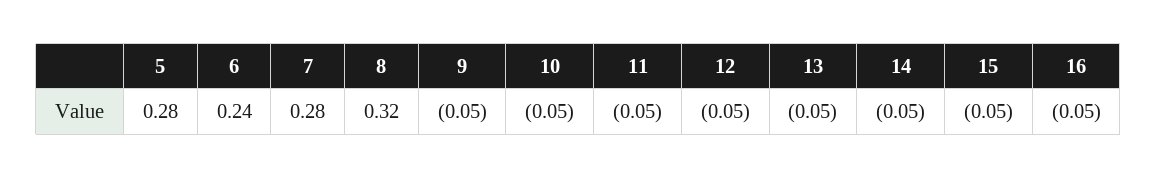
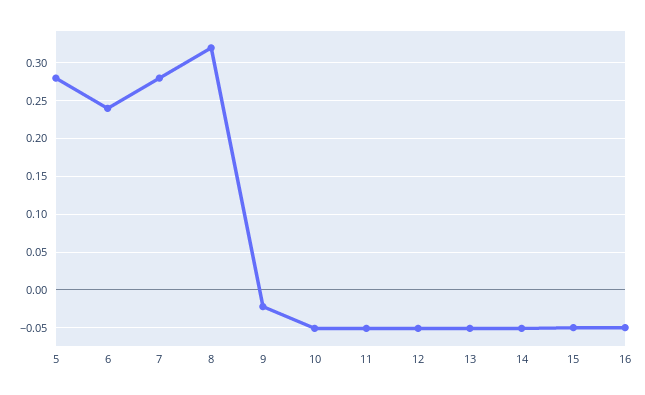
  {
    "5": 0.28,
    "6": 0.24,
    "7": 0.28,
    "8": 0.32,
-   "9": -0.05,
+   "9": -0.02,
    "10": -0.05,
    "11": -0.05,
    "12": -0.05,
    "13": -0.05,
    "14": -0.05,
    "15": -0.05,
    "16": -0.05
  }

